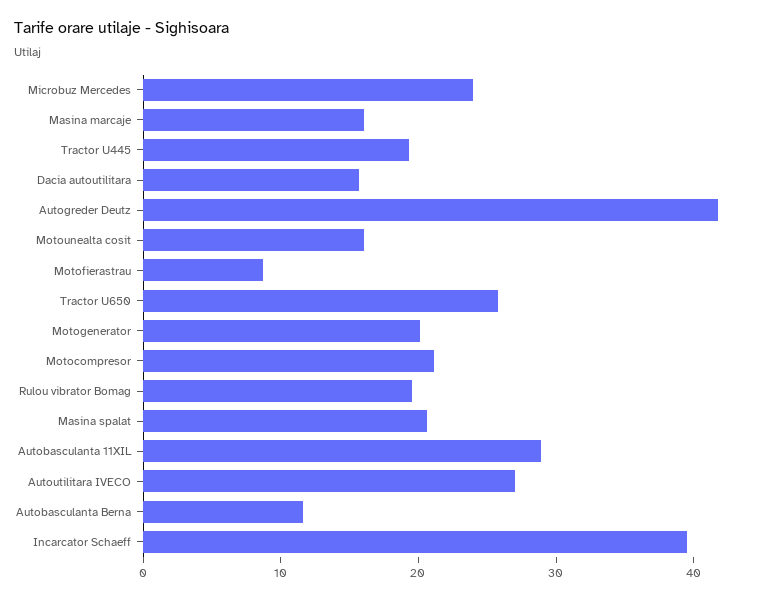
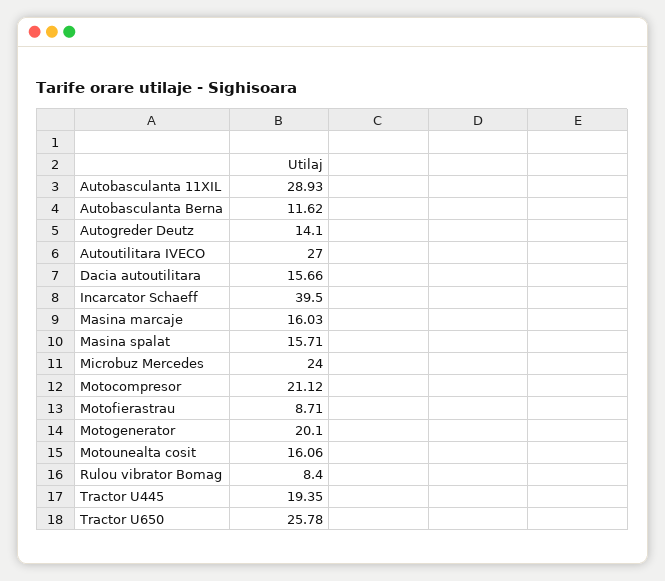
  {
    "Microbuz Mercedes": 24,
    "Masina marcaje": 16.03,
    "Tractor U445": 19.35,
    "Dacia autoutilitara": 15.66,
-   "Autogreder Deutz": 42,
+   "Autogreder Deutz": 14.1,
    "Motounealta cosit": 16.06,
    "Motofierastrau": 8.71,
    "Tractor U650": 25.78,
    "Motogenerator": 20.1,
    "Motocompresor": 21.12,
-   "Rulou vibrator Bomag": 20,
+   "Rulou vibrator Bomag": 8.4,
-   "Masina spalat": 20,
+   "Masina spalat": 15.71,
    "Autobasculanta 11XIL": 28.93,
    "Autoutilitara IVECO": 27,
    "Autobasculanta Berna": 11.62,
    "Incarcator Schaeff": 39.5
  }

